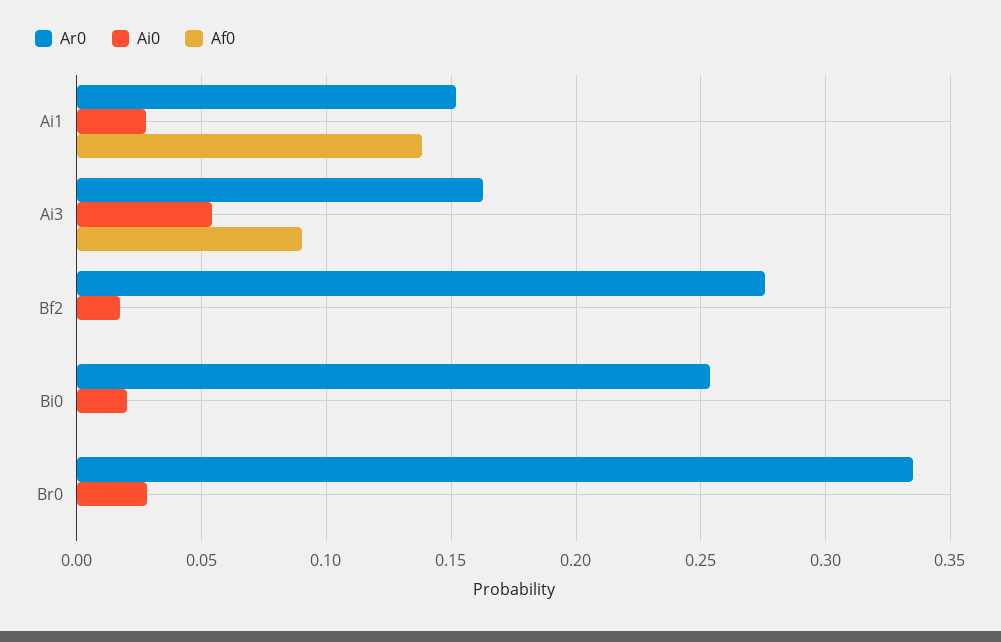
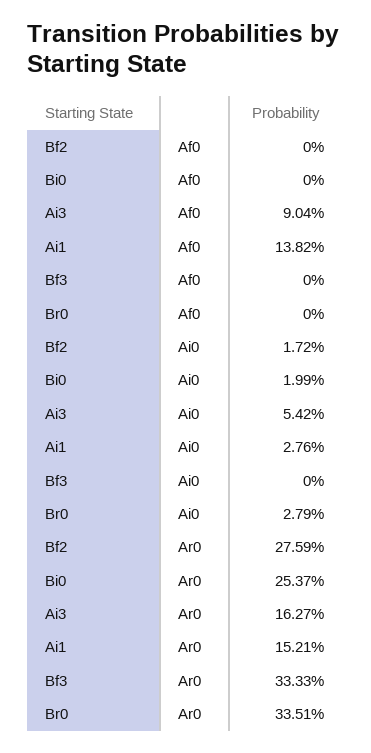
  {
    "Ar0": {
      "Ai1": 0.1521,
      "Ai3": 0.1627,
      "Bf2": 0.2759,
      "Bi0": 0.2537,
-     "Br0": 0.3351
+     "Br0": 0.3351,
+     "Bf3": 0.3333
    },
    "Ai0": {
      "Ai1": 0.0276,
      "Ai3": 0.0542,
      "Bf2": 0.0172,
      "Bi0": 0.0199,
-     "Br0": 0.0279
+     "Br0": 0.0279,
+     "Bf3": 0
    },
    "Af0": {
      "Ai1": 0.1382,
      "Ai3": 0.0904,
      "Bf2": 0,
      "Bi0": 0,
-     "Br0": 0
+     "Br0": 0,
+     "Bf3": 0
    }
  }

